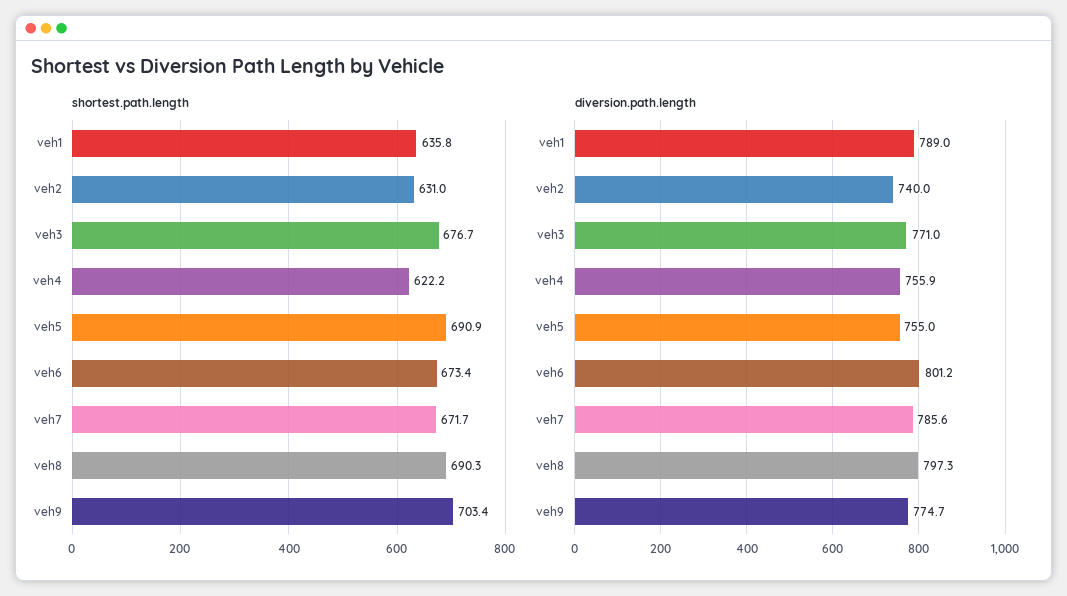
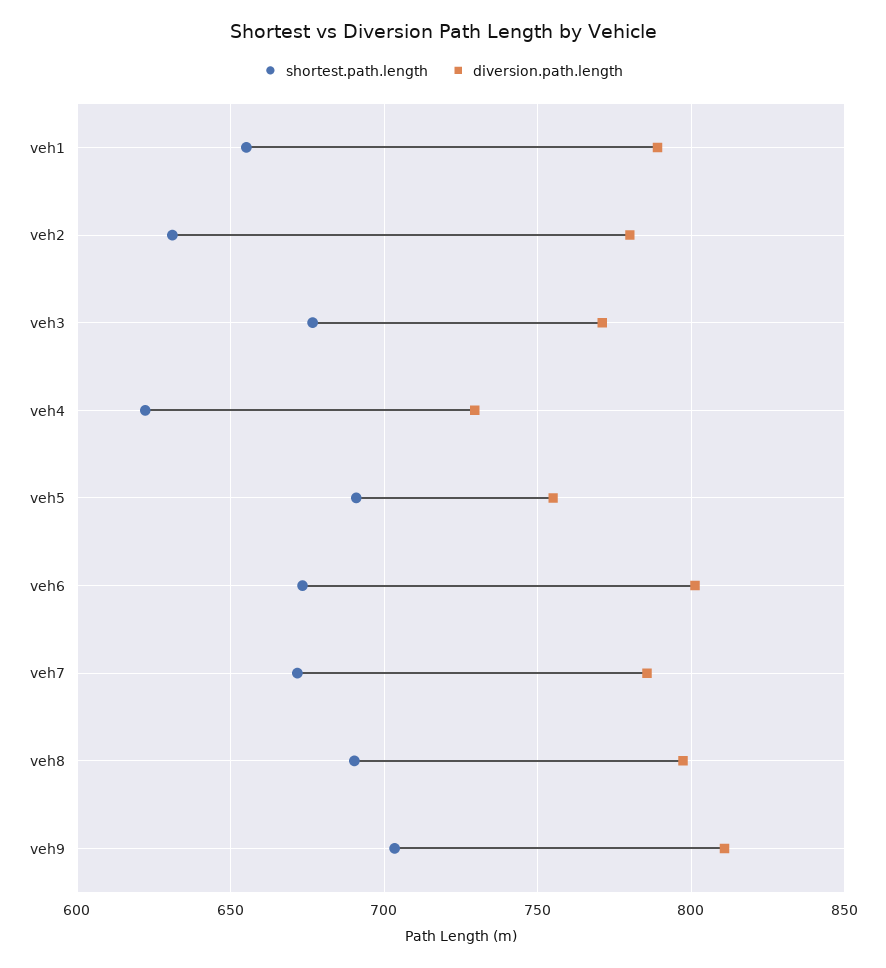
  {
    "shortest.path.length": {
-     "veh1": 635.8,
+     "veh1": 655,
      "veh2": 631,
      "veh3": 676.7,
      "veh4": 622.2,
      "veh5": 690.9,
      "veh6": 673.4,
      "veh7": 671.7,
      "veh8": 690.3,
      "veh9": 703.4
    },
    "diversion.path.length": {
      "veh1": 789,
-     "veh2": 740,
+     "veh2": 780,
      "veh3": 771,
-     "veh4": 755.9,
+     "veh4": 730,
      "veh5": 755,
      "veh6": 801.2,
      "veh7": 785.6,
      "veh8": 797.3,
-     "veh9": 774.7
+     "veh9": 810
    }
  }

